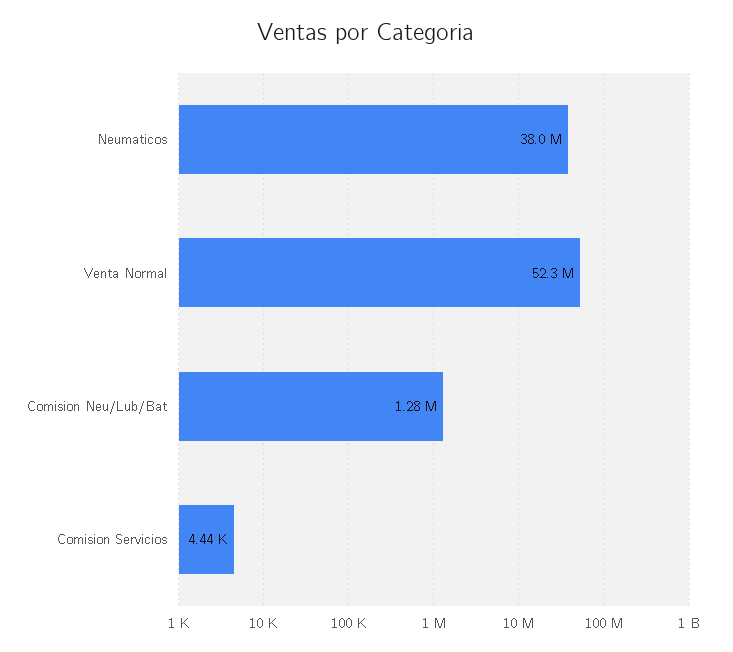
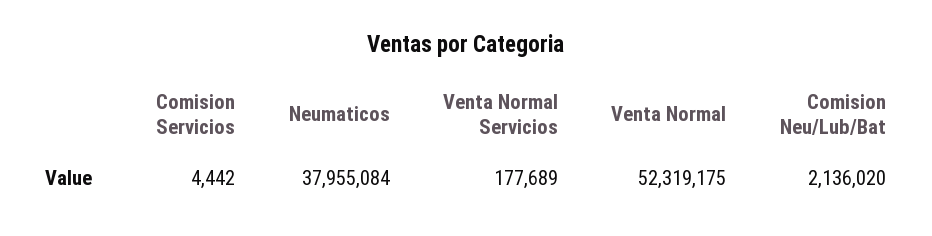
  {
    "Neumaticos": 37955084,
    "Venta Normal": 52319175,
-   "Comision Neu/Lub/Bat": 1280000,
+   "Comision Neu/Lub/Bat": 2136020,
-   "Comision Servicios": 4442
+   "Comision Servicios": 4442,
+   "Venta Normal Servicios": 177689
  }

